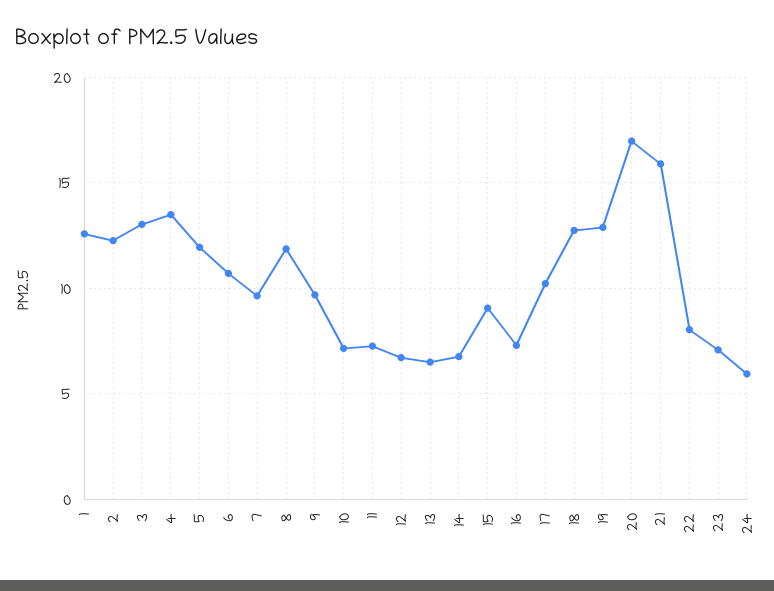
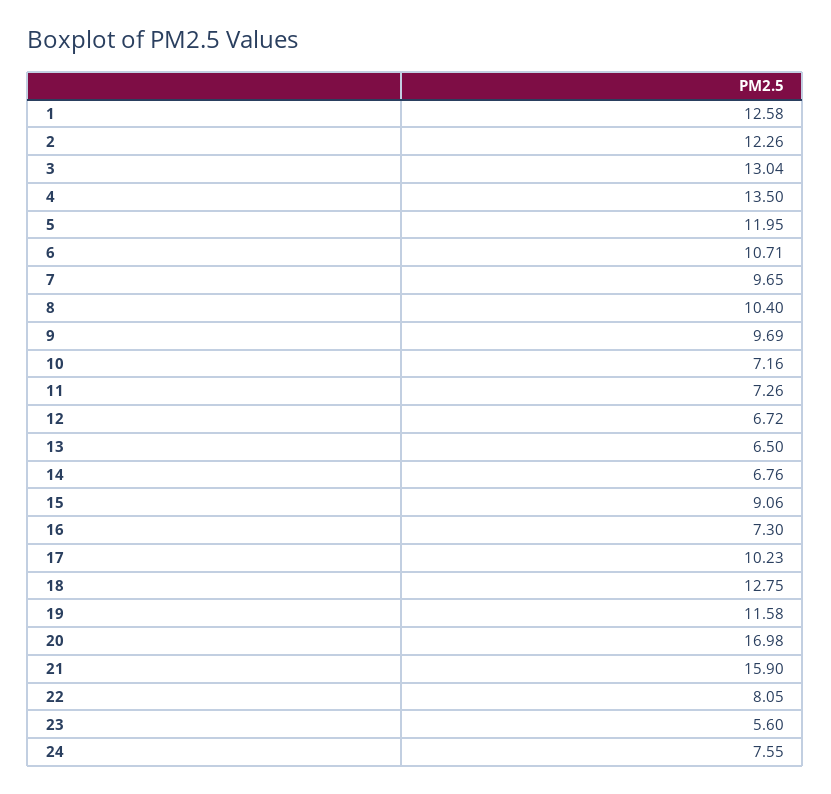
  {
    "1": 12.58,
    "2": 12.26,
    "3": 13.04,
    "4": 13.5,
    "5": 11.95,
    "6": 10.71,
    "7": 9.65,
-   "8": 12,
+   "8": 10.4,
    "9": 9.69,
    "10": 7.16,
    "11": 7.26,
    "12": 6.72,
    "13": 6.5,
    "14": 6.76,
    "15": 9.06,
    "16": 7.3,
    "17": 10.23,
    "18": 12.75,
-   "19": 13,
+   "19": 11.58,
    "20": 16.98,
    "21": 15.9,
    "22": 8.05,
-   "23": 7,
+   "23": 5.6,
-   "24": 6
+   "24": 7.55
  }

